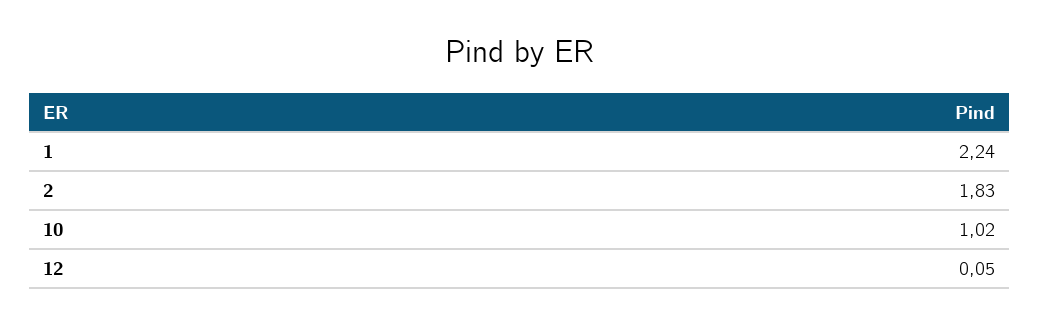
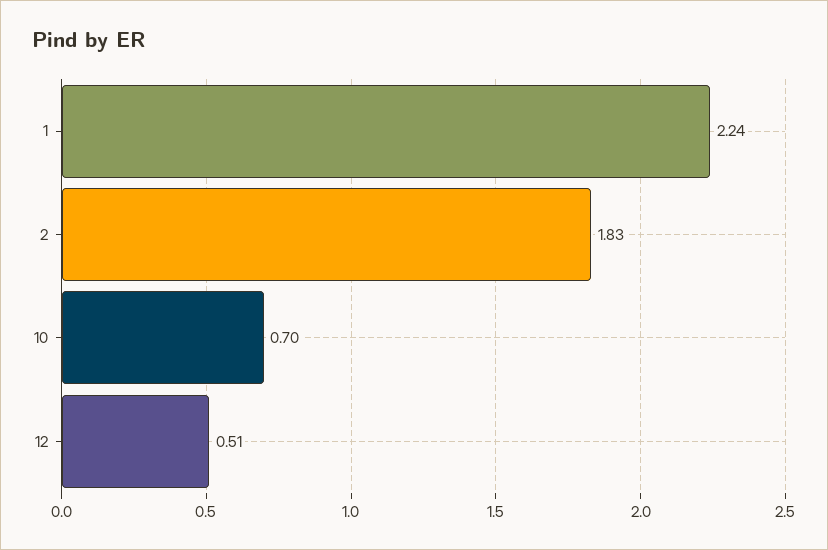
  {
    "1": 2.24,
    "2": 1.83,
-   "10": 1.02,
+   "10": 0.7,
-   "12": 0.05
+   "12": 0.51
  }

